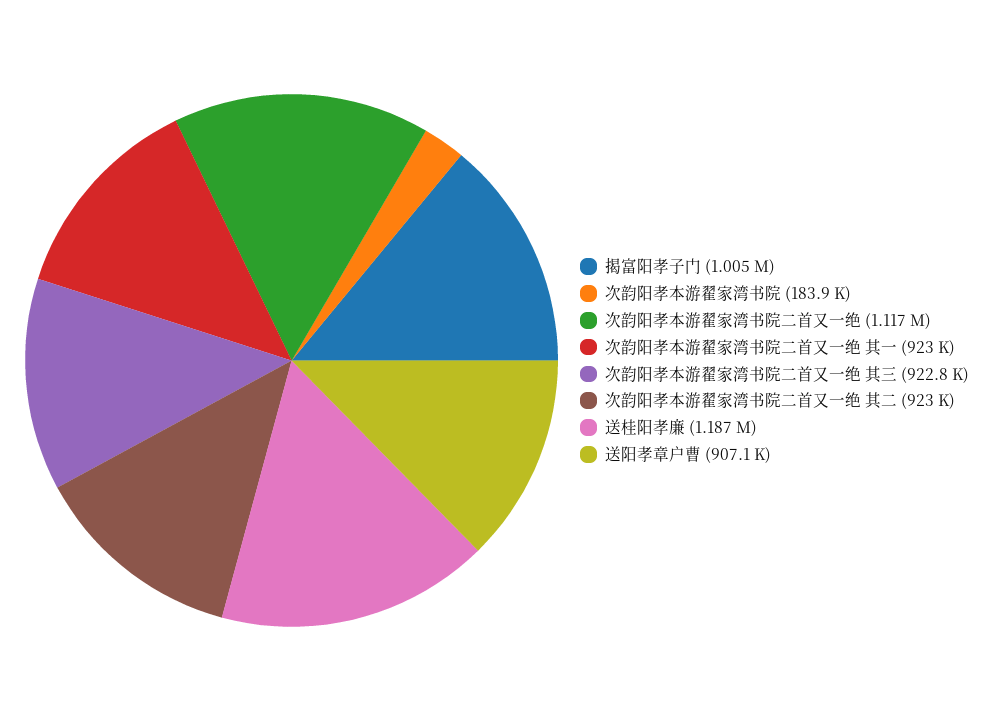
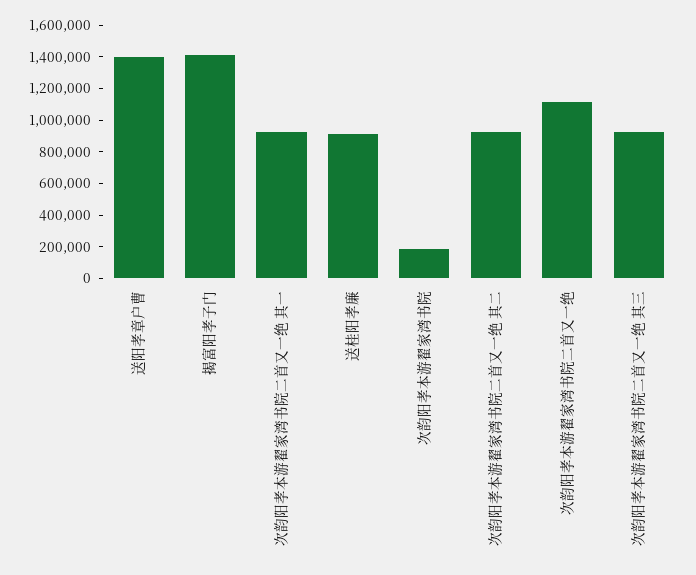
  {
-   "揭富阳孝子门": 1005000,
+   "揭富阳孝子门": 1400000,
    "次韵阳孝本游翟家湾书院": 183900,
    "次韵阳孝本游翟家湾书院二首又一绝": 1117000,
    "次韵阳孝本游翟家湾书院二首又一绝 其一": 923000,
    "次韵阳孝本游翟家湾书院二首又一绝 其三": 922800,
    "次韵阳孝本游翟家湾书院二首又一绝 其二": 923000,
-   "送桂阳孝廉": 1187000,
+   "送桂阳孝廉": 900000,
-   "送阳孝章户曹": 907100
+   "送阳孝章户曹": 1400000
  }

